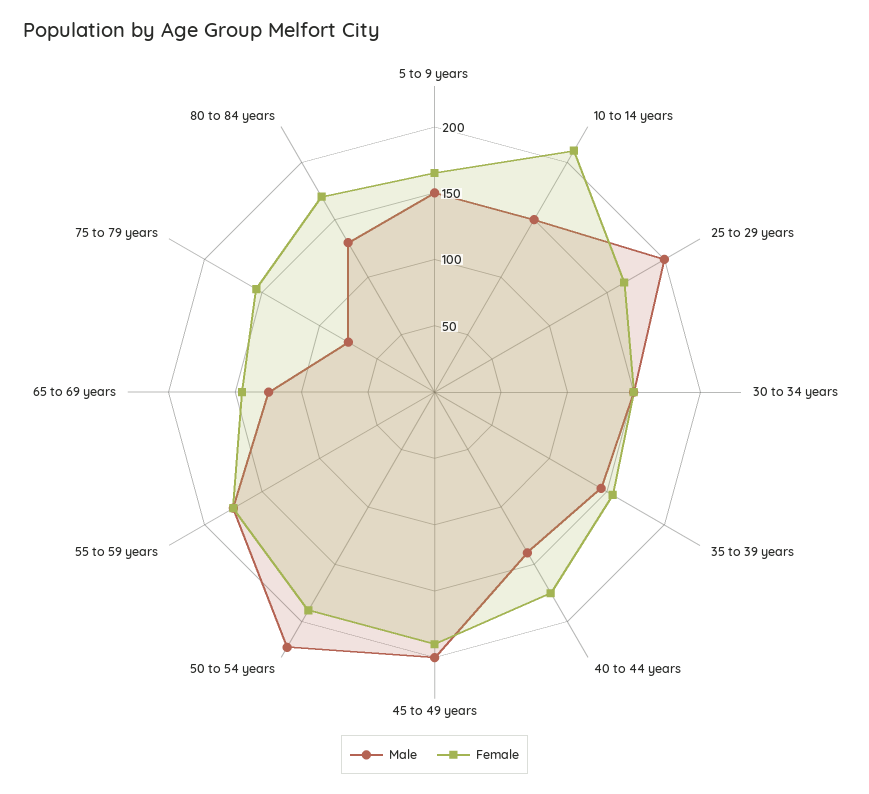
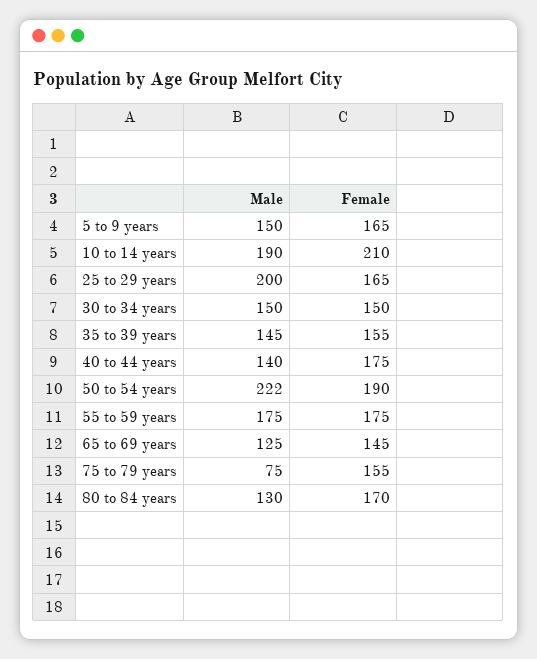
  {
    "Male": {
      "5 to 9 years": 150,
-     "10 to 14 years": 150,
+     "10 to 14 years": 190,
      "25 to 29 years": 200,
      "30 to 34 years": 150,
      "35 to 39 years": 145,
      "40 to 44 years": 140,
-     "45 to 49 years": 200,
      "50 to 54 years": 222,
      "55 to 59 years": 175,
      "65 to 69 years": 125,
      "75 to 79 years": 75,
      "80 to 84 years": 130
    },
    "Female": {
      "5 to 9 years": 165,
      "10 to 14 years": 210,
      "25 to 29 years": 165,
      "30 to 34 years": 150,
      "35 to 39 years": 155,
      "40 to 44 years": 175,
-     "45 to 49 years": 190,
      "50 to 54 years": 190,
      "55 to 59 years": 175,
      "65 to 69 years": 145,
      "75 to 79 years": 155,
      "80 to 84 years": 170
    }
  }

